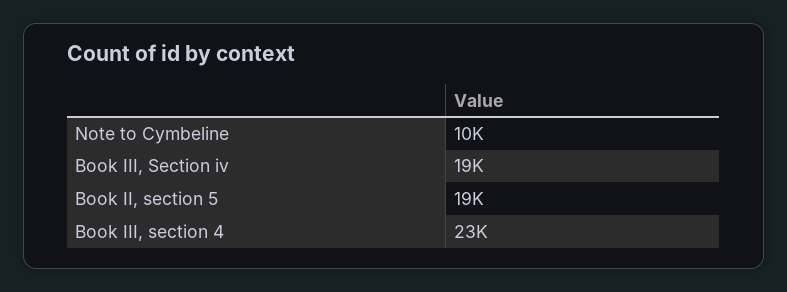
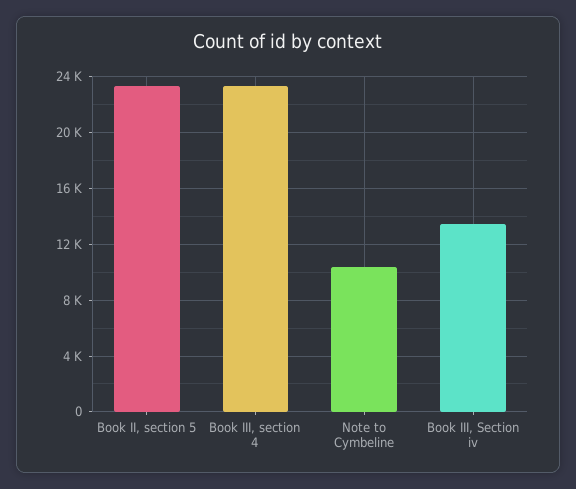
  {
    "Note to Cymbeline": 10000,
-   "Book III, Section iv": 19000,
+   "Book III, Section iv": 13500,
-   "Book II, section 5": 19000,
+   "Book II, section 5": 23500,
    "Book III, section 4": 23000
  }

